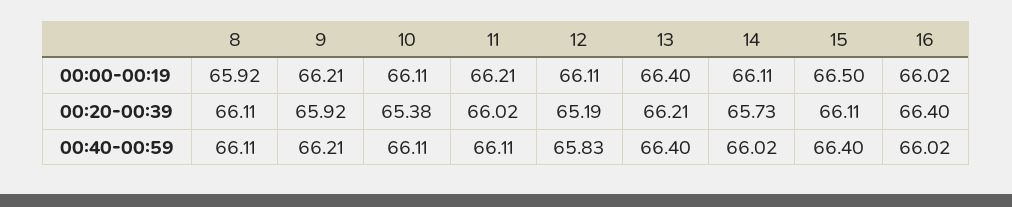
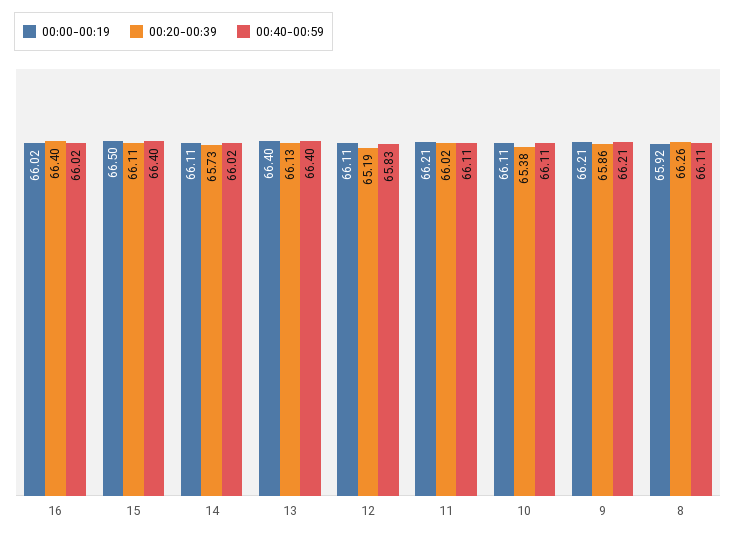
  {
    "00:00-00:19": {
      "8": 65.92,
      "9": 66.21,
      "10": 66.11,
      "11": 66.21,
      "12": 66.11,
      "13": 66.4,
      "14": 66.11,
      "15": 66.5,
      "16": 66.02
    },
    "00:20-00:39": {
-     "8": 66.11,
+     "8": 66.26,
-     "9": 65.92,
+     "9": 65.86,
      "10": 65.38,
      "11": 66.02,
      "12": 65.19,
-     "13": 66.21,
+     "13": 66.13,
      "14": 65.73,
      "15": 66.11,
      "16": 66.4
    },
    "00:40-00:59": {
      "8": 66.11,
      "9": 66.21,
      "10": 66.11,
      "11": 66.11,
      "12": 65.83,
      "13": 66.4,
      "14": 66.02,
      "15": 66.4,
      "16": 66.02
    }
  }

